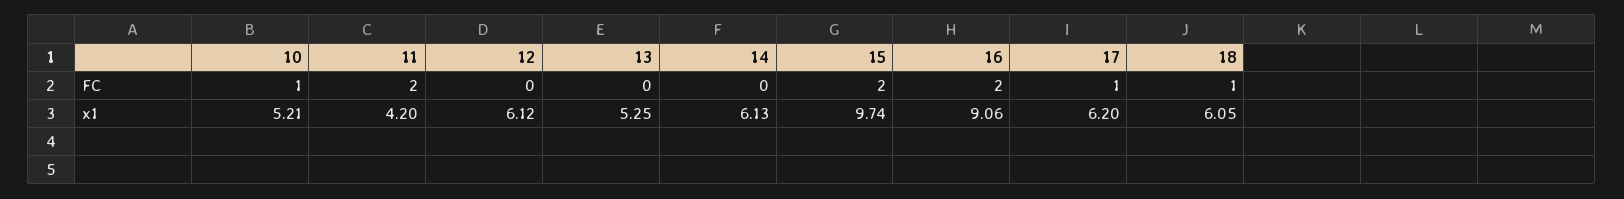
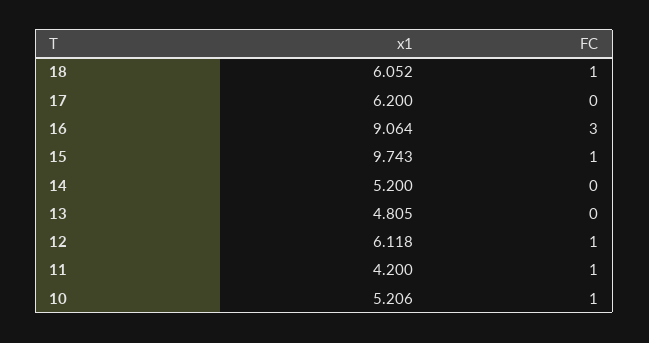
  {
    "10": {
      "FC": 1,
      "x1": 5.206
    },
    "11": {
-     "FC": 2,
+     "FC": 1,
      "x1": 4.2
    },
    "12": {
-     "FC": 0,
+     "FC": 1,
      "x1": 6.118
    },
    "13": {
      "FC": 0,
-     "x1": 5.25
+     "x1": 4.805
    },
    "14": {
      "FC": 0,
-     "x1": 6.13
+     "x1": 5.2
    },
    "15": {
-     "FC": 2,
+     "FC": 1,
      "x1": 9.743
    },
    "16": {
-     "FC": 2,
+     "FC": 3,
      "x1": 9.064
    },
    "17": {
-     "FC": 1,
+     "FC": 0,
      "x1": 6.2
    },
    "18": {
      "FC": 1,
      "x1": 6.052
    }
  }

